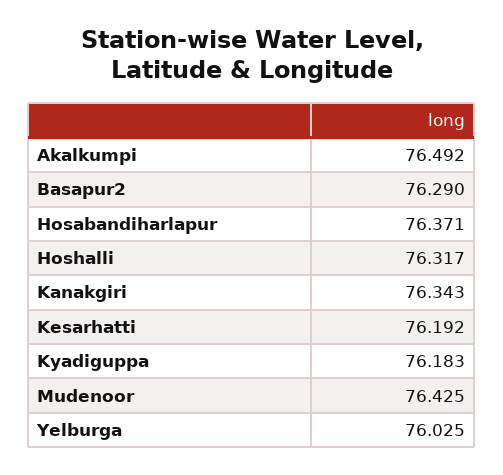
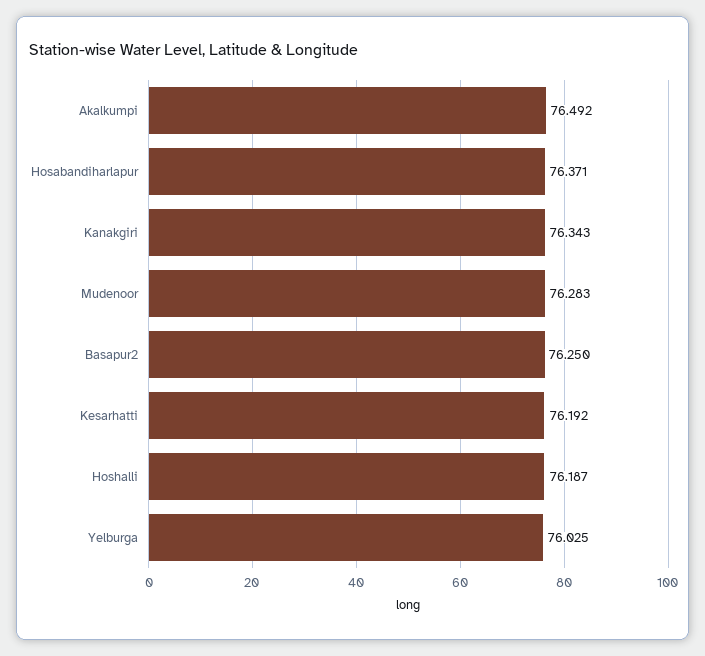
  {
    "Akalkumpi": 76.492,
-   "Basapur2": 76.29,
+   "Basapur2": 76.25,
    "Hosabandiharlapur": 76.371,
-   "Hoshalli": 76.317,
+   "Hoshalli": 76.187,
    "Kanakgiri": 76.343,
    "Kesarhatti": 76.192,
-   "Kyadiguppa": 76.183,
-   "Mudenoor": 76.425,
+   "Mudenoor": 76.283,
    "Yelburga": 76.025
  }

